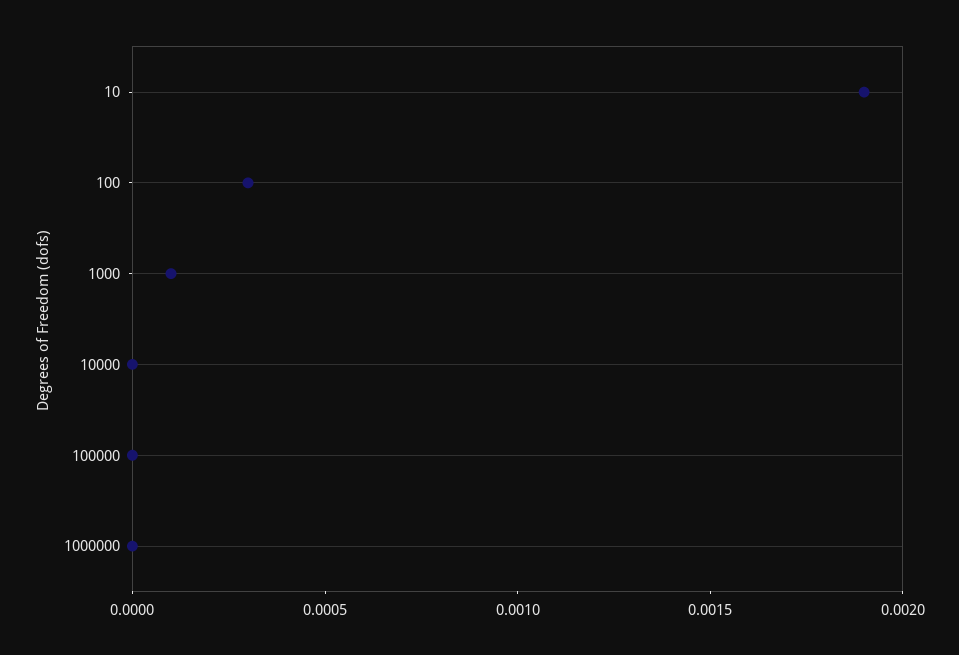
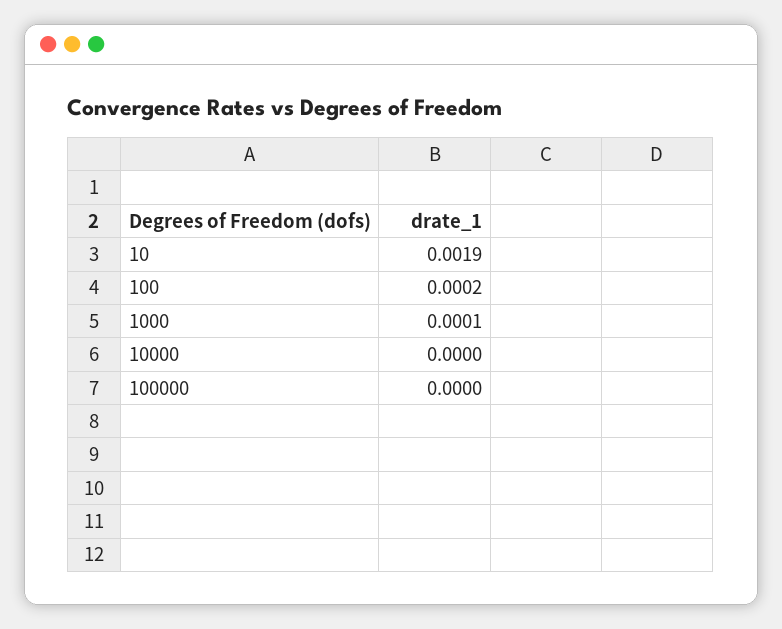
  {
    "10": 0.0019,
-   "100": 0.0003,
+   "100": 0.0002,
    "1000": 0.0001,
    "10000": 0,
-   "100000": 0,
+   "100000": 0
-   "1000000": 0
  }

